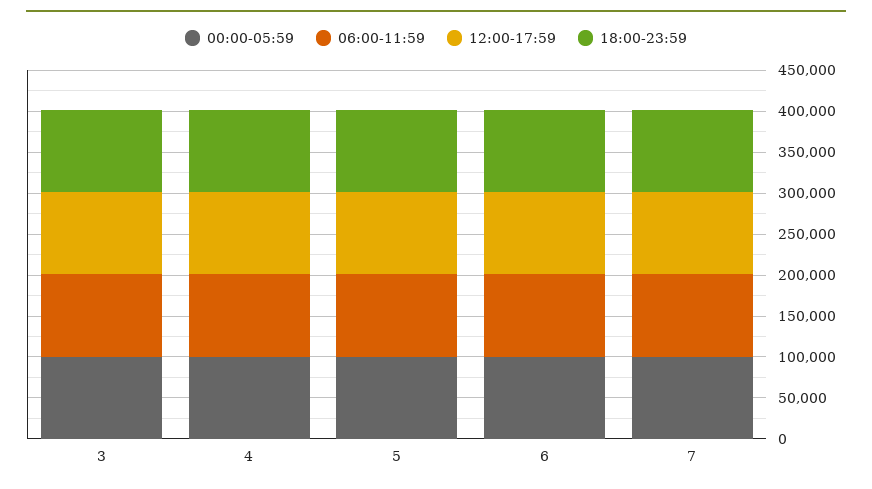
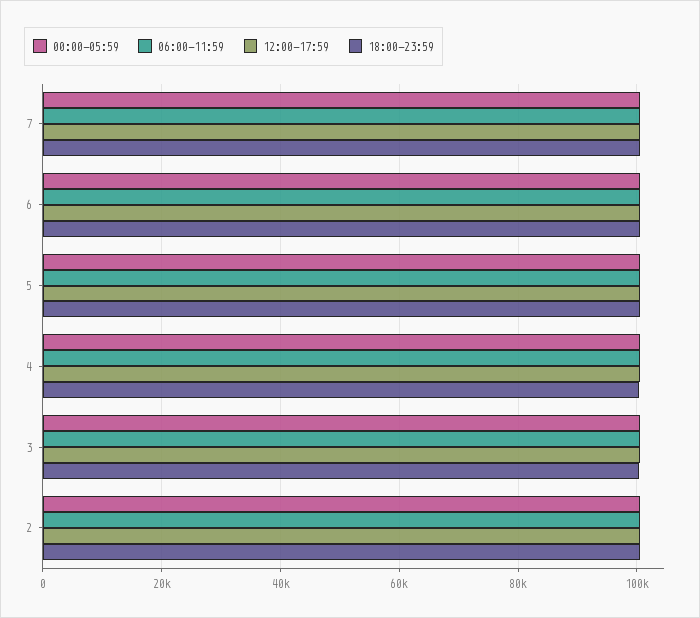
  {
    "00:00-05:59": {
      "3": 100000,
      "4": 100000,
      "5": 100000,
      "6": 100000,
-     "7": 100000
+     "7": 100000,
+     "2": 100000
    },
    "06:00-11:59": {
      "3": 100000,
      "4": 100000,
      "5": 100000,
      "6": 100000,
-     "7": 100000
+     "7": 100000,
+     "2": 100000
    },
    "12:00-17:59": {
      "3": 100000,
      "4": 100000,
      "5": 100000,
      "6": 100000,
-     "7": 100000
+     "7": 100000,
+     "2": 100000
    },
    "18:00-23:59": {
      "3": 100000,
      "4": 100000,
      "5": 100000,
      "6": 100000,
-     "7": 100000
+     "7": 100000,
+     "2": 100000
    }
  }

